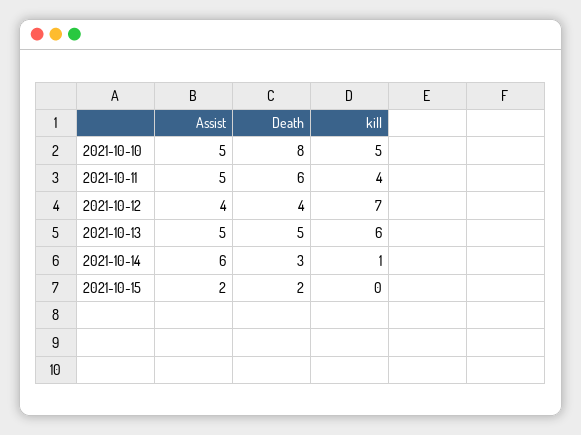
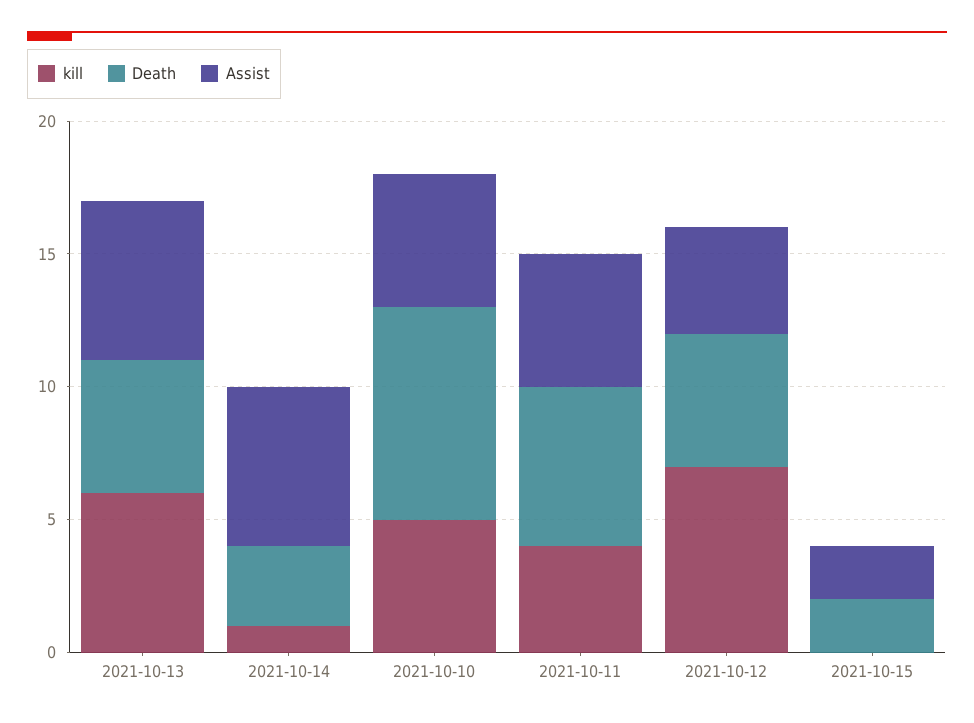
  {
    "Assist": {
      "2021-10-10": 5,
      "2021-10-11": 5,
      "2021-10-12": 4,
-     "2021-10-13": 5,
+     "2021-10-13": 6,
      "2021-10-14": 6,
      "2021-10-15": 2
    },
    "Death": {
      "2021-10-10": 8,
      "2021-10-11": 6,
-     "2021-10-12": 4,
+     "2021-10-12": 5,
      "2021-10-13": 5,
      "2021-10-14": 3,
      "2021-10-15": 2
    },
    "kill": {
      "2021-10-10": 5,
      "2021-10-11": 4,
      "2021-10-12": 7,
      "2021-10-13": 6,
      "2021-10-14": 1,
      "2021-10-15": 0
    }
  }

